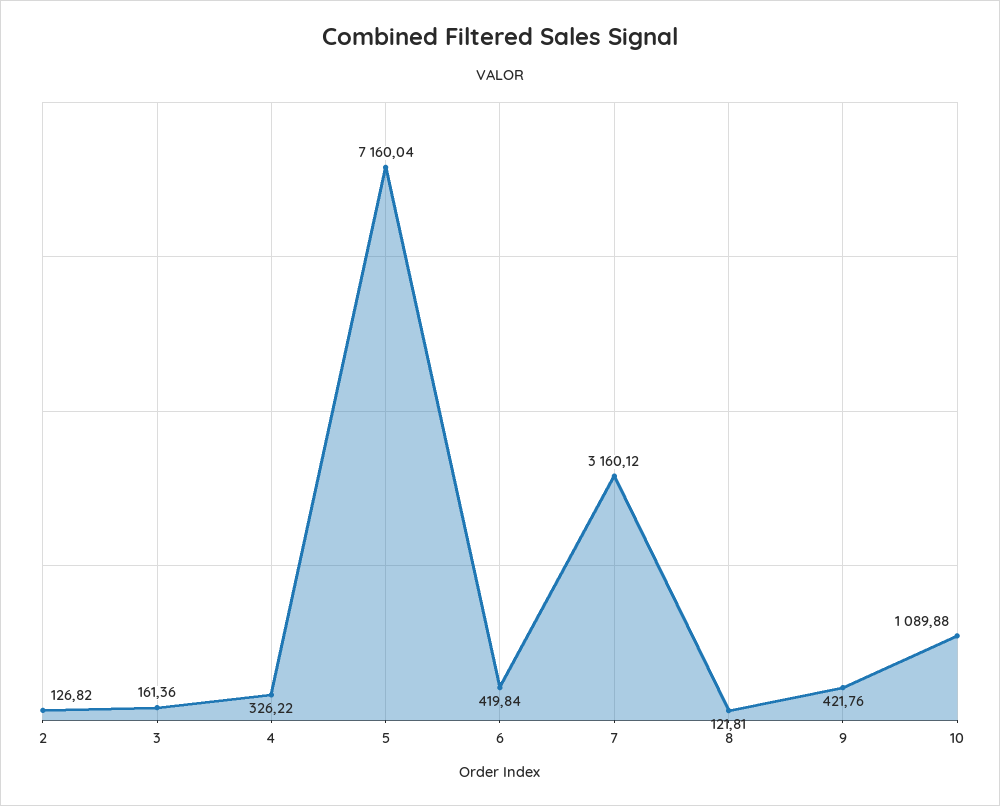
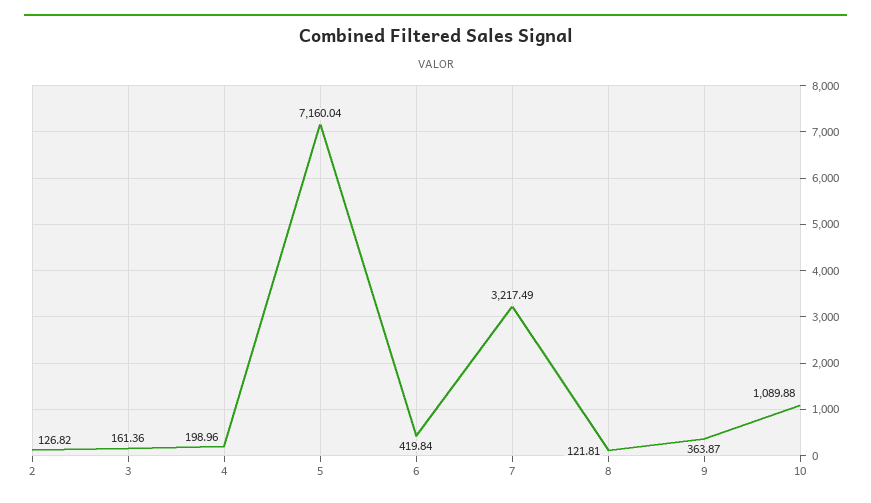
  {
    "2": 126.82,
    "3": 161.36,
-   "4": 326.22,
+   "4": 198.96,
    "5": 7160.04,
    "6": 419.84,
-   "7": 3160.12,
+   "7": 3217.49,
    "8": 121.81,
-   "9": 421.76,
+   "9": 363.87,
    "10": 1089.88
  }

